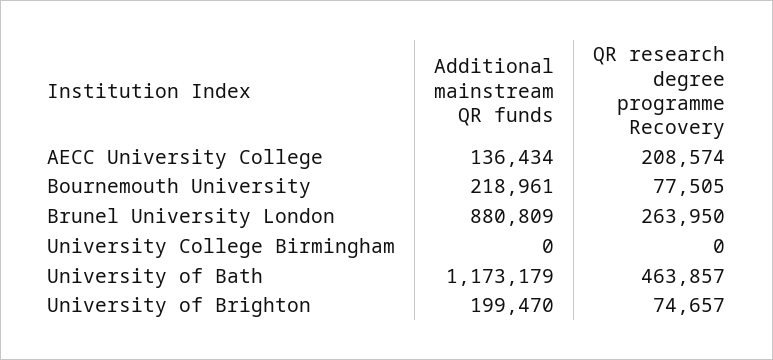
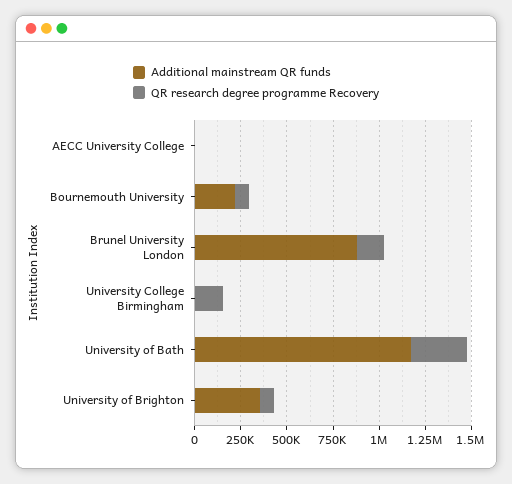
  {
    "Additional mainstream QR funds": {
-     "AECC University College": 136434,
+     "AECC University College": 0,
      "Bournemouth University": 218961,
      "Brunel University London": 880809,
      "University College Birmingham": 0,
      "University of Bath": 1173179,
-     "University of Brighton": 199470
+     "University of Brighton": 350000
    },
    "QR research degree programme Recovery": {
-     "AECC University College": 208574,
+     "AECC University College": 0,
      "Bournemouth University": 77505,
-     "Brunel University London": 263950,
+     "Brunel University London": 150000,
-     "University College Birmingham": 0,
+     "University College Birmingham": 150000,
-     "University of Bath": 463857,
+     "University of Bath": 300000,
      "University of Brighton": 74657
    }
  }

